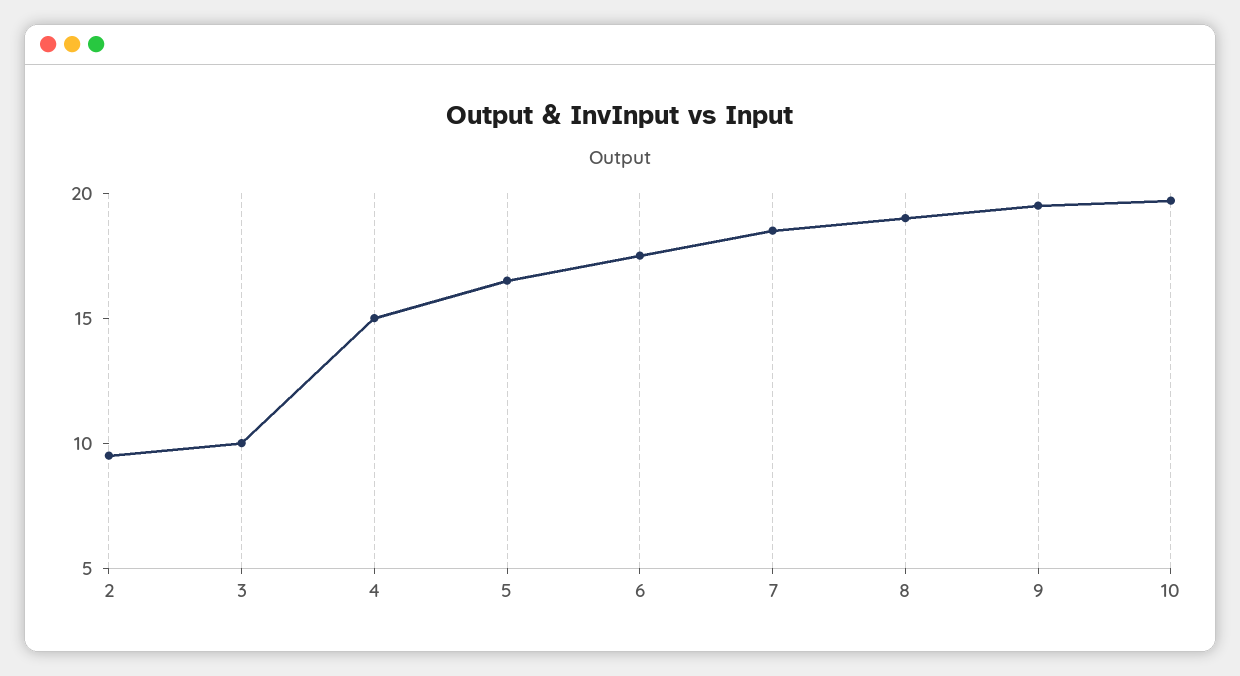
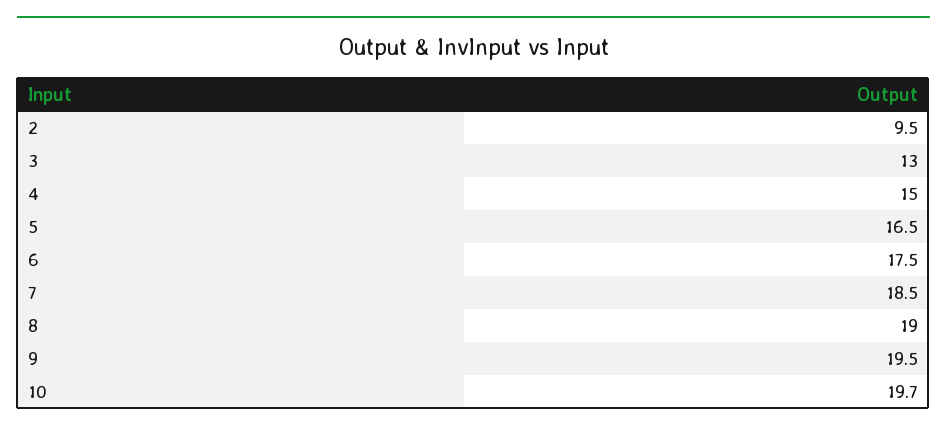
  {
    "2": 9.5,
-   "3": 10,
+   "3": 13,
    "4": 15,
    "5": 16.5,
    "6": 17.5,
    "7": 18.5,
    "8": 19,
    "9": 19.5,
    "10": 19.7
  }

